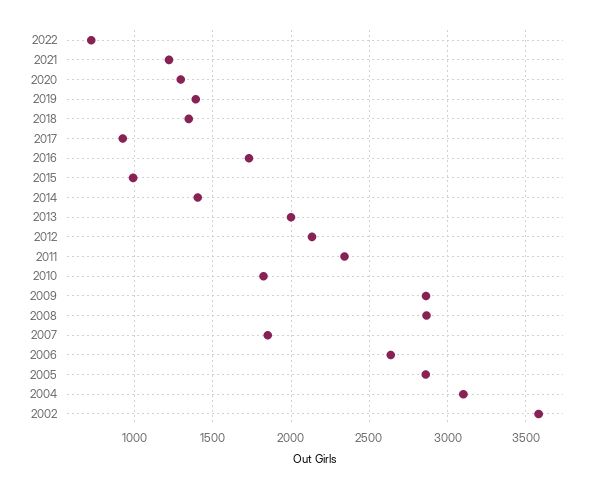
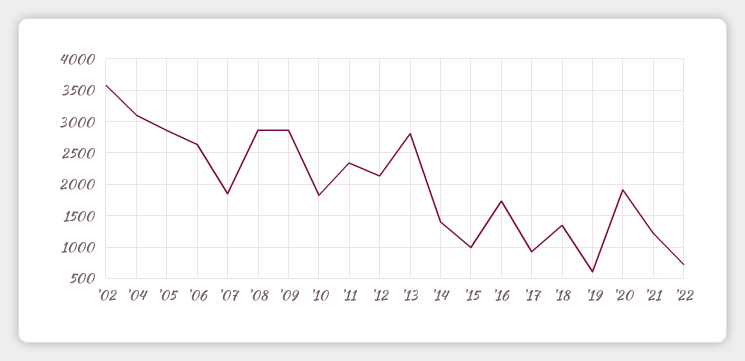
  {
    "2022": 700,
    "2021": 1200,
-   "2020": 1300,
+   "2020": 1900,
-   "2019": 1400,
+   "2019": 600,
    "2018": 1350,
    "2017": 900,
    "2016": 1750,
    "2015": 1000,
    "2014": 1400,
-   "2013": 2000,
+   "2013": 2800,
    "2012": 2150,
    "2011": 2350,
    "2010": 1800,
    "2009": 2850,
    "2008": 2850,
    "2007": 1850,
    "2006": 2650,
    "2005": 2850,
    "2004": 3100,
    "2002": 3600
  }

